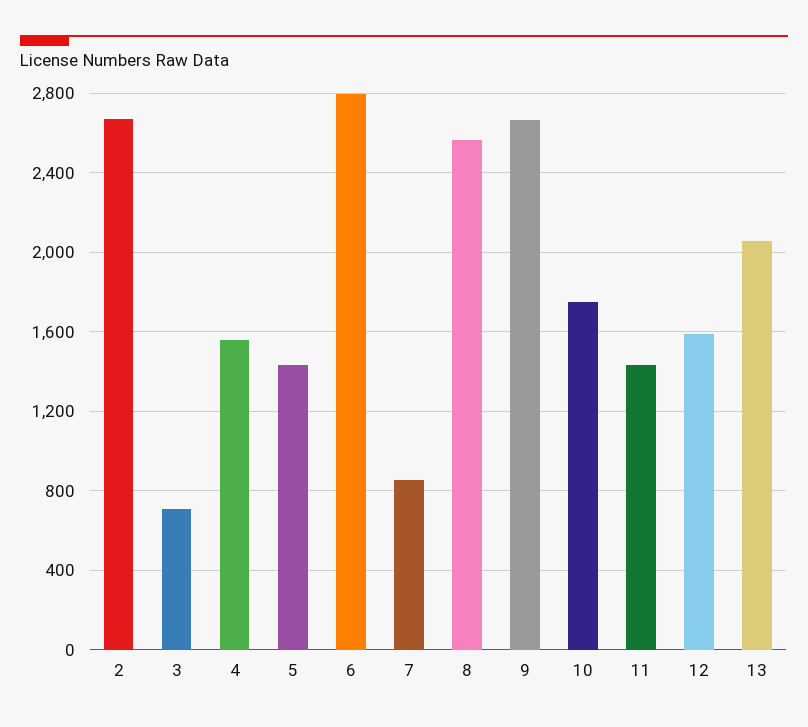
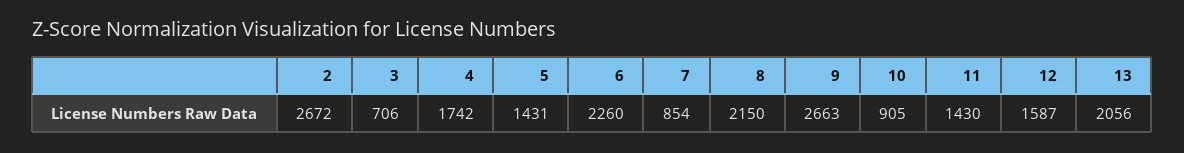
  {
    "2": 2672,
    "3": 706,
-   "4": 1550,
+   "4": 1742,
    "5": 1431,
-   "6": 2800,
+   "6": 2260,
    "7": 854,
-   "8": 2550,
+   "8": 2150,
    "9": 2663,
-   "10": 1750,
+   "10": 905,
    "11": 1430,
    "12": 1587,
    "13": 2056
  }

